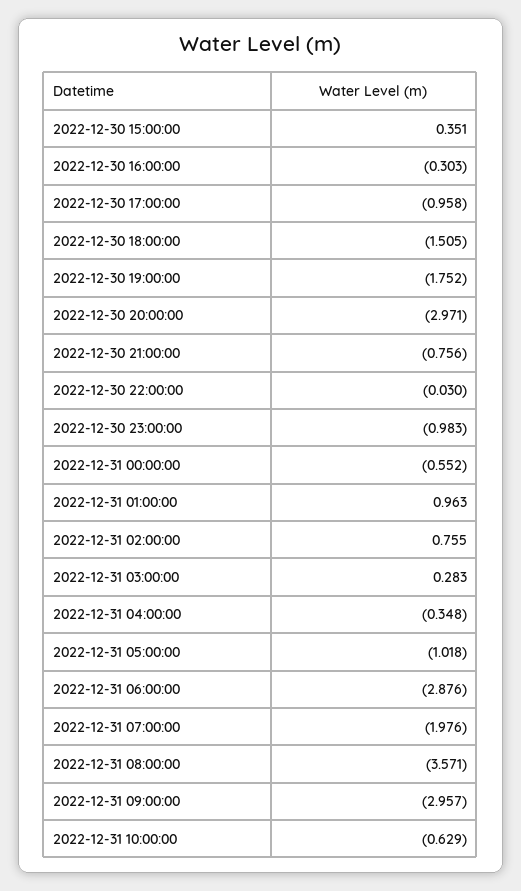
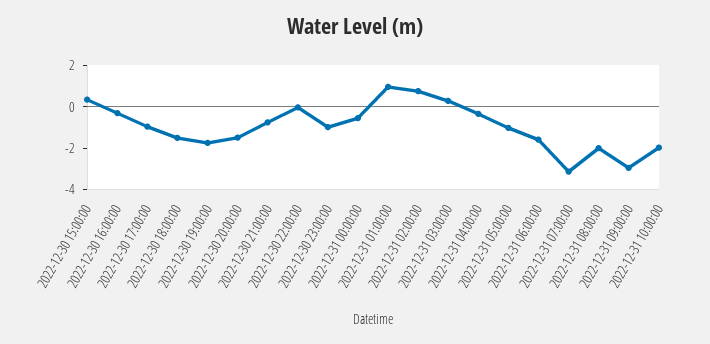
  {
    "2022-12-30 15:00:00": 0.351,
    "2022-12-30 16:00:00": -0.303,
    "2022-12-30 17:00:00": -0.958,
    "2022-12-30 18:00:00": -1.505,
    "2022-12-30 19:00:00": -1.752,
-   "2022-12-30 20:00:00": -2.971,
+   "2022-12-30 20:00:00": -1.5,
    "2022-12-30 21:00:00": -0.756,
    "2022-12-30 22:00:00": -0.03,
    "2022-12-30 23:00:00": -0.983,
    "2022-12-31 00:00:00": -0.552,
    "2022-12-31 01:00:00": 0.963,
    "2022-12-31 02:00:00": 0.755,
    "2022-12-31 03:00:00": 0.283,
    "2022-12-31 04:00:00": -0.348,
    "2022-12-31 05:00:00": -1.018,
-   "2022-12-31 06:00:00": -2.876,
+   "2022-12-31 06:00:00": -1.5,
-   "2022-12-31 07:00:00": -1.976,
+   "2022-12-31 07:00:00": -3,
-   "2022-12-31 08:00:00": -3.571,
+   "2022-12-31 08:00:00": -2,
    "2022-12-31 09:00:00": -2.957,
-   "2022-12-31 10:00:00": -0.629
+   "2022-12-31 10:00:00": -2
  }

